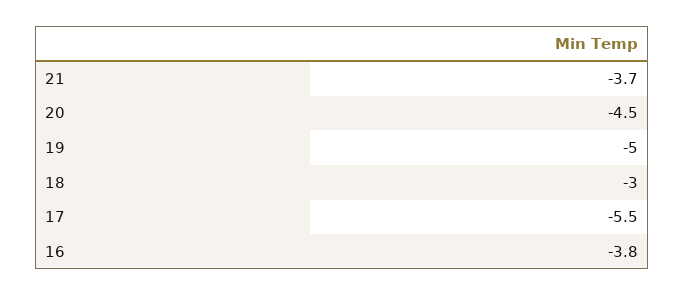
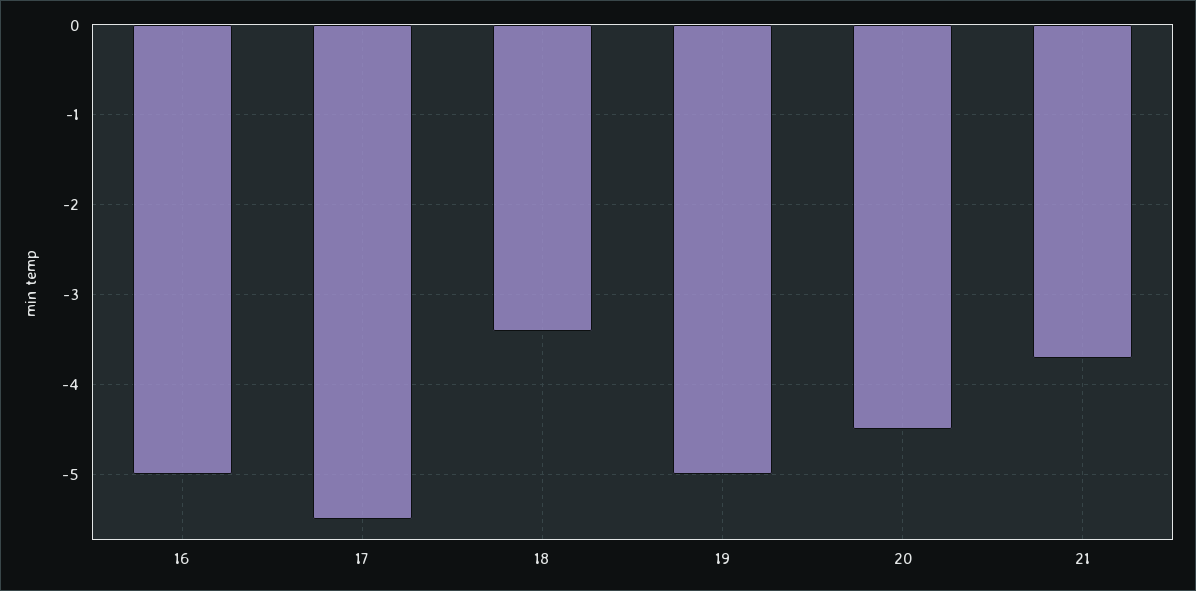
  {
    "21": -3.7,
    "20": -4.5,
    "19": -5,
-   "18": -3,
+   "18": -3.4,
    "17": -5.5,
-   "16": -3.8
+   "16": -5
  }

